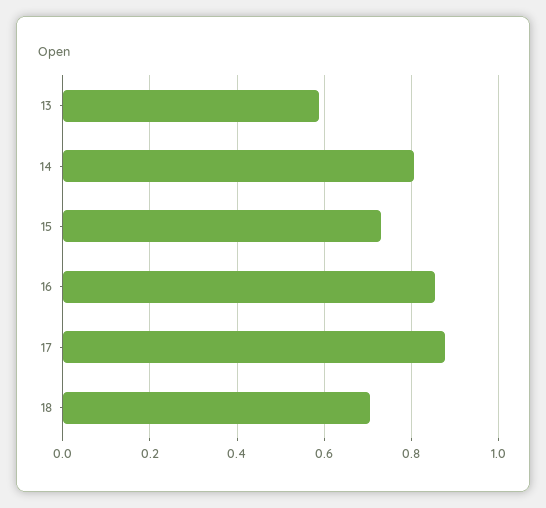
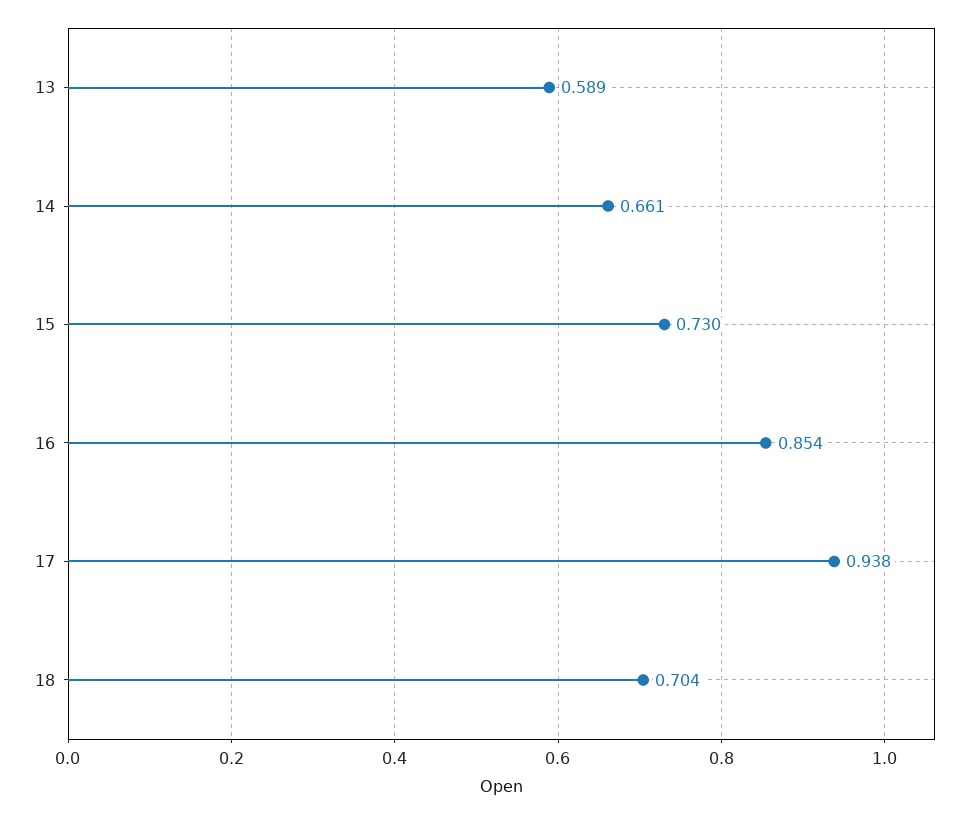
  {
    "13": 0.589,
-   "14": 0.8,
+   "14": 0.661,
    "15": 0.73,
    "16": 0.854,
-   "17": 0.88,
+   "17": 0.938,
    "18": 0.704
  }

